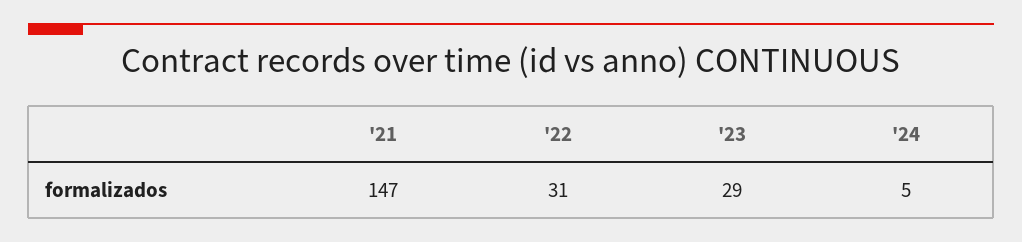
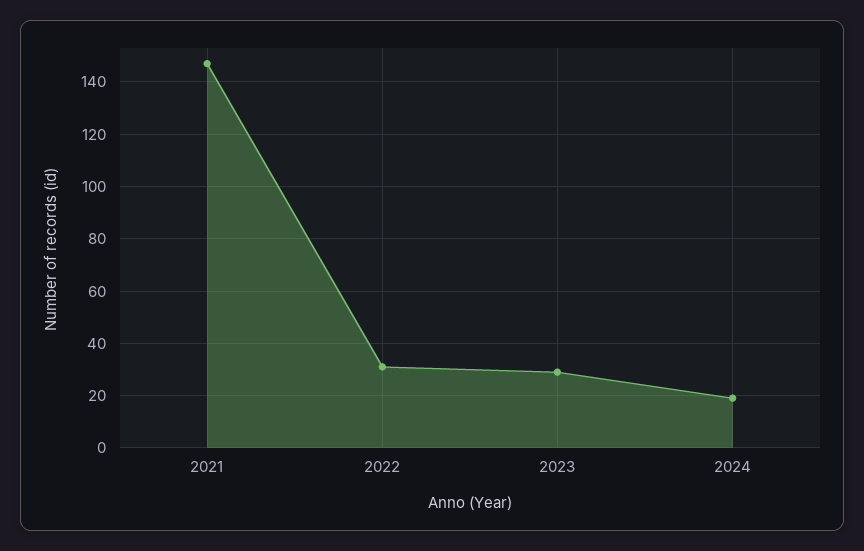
  {
    "'21": 147,
    "'22": 31,
    "'23": 29,
-   "'24": 5
+   "'24": 20
  }

